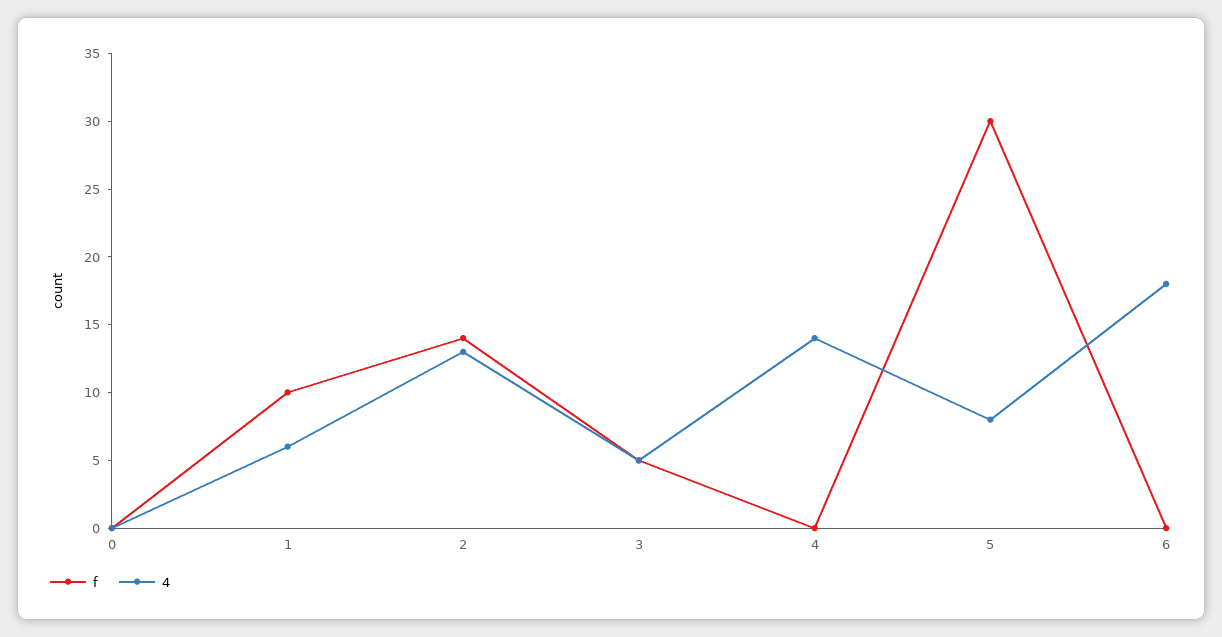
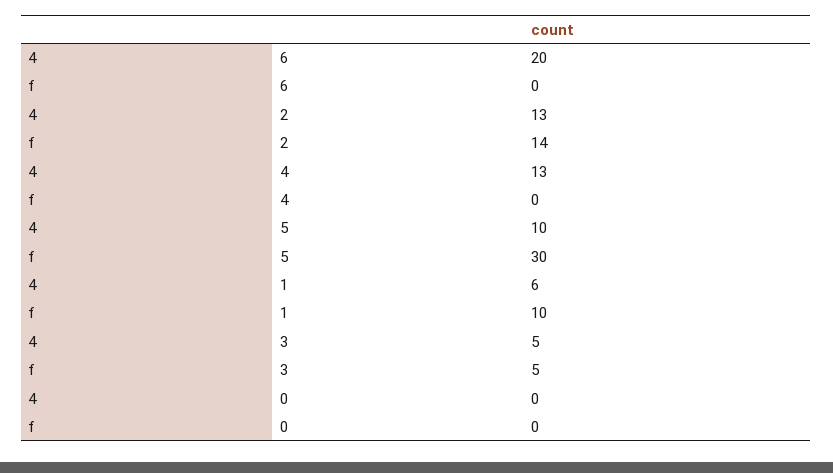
  {
    "f": {
      "0": 0,
      "1": 10,
      "2": 14,
      "3": 5,
      "4": 0,
      "5": 30,
      "6": 0
    },
    "4": {
      "0": 0,
      "1": 6,
      "2": 13,
      "3": 5,
-     "4": 14,
+     "4": 13,
-     "5": 8,
+     "5": 10,
-     "6": 18
+     "6": 20
    }
  }

